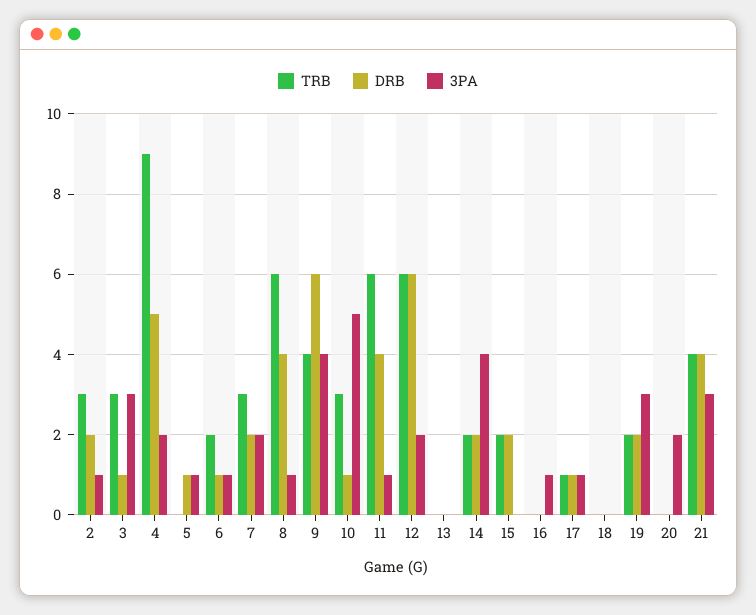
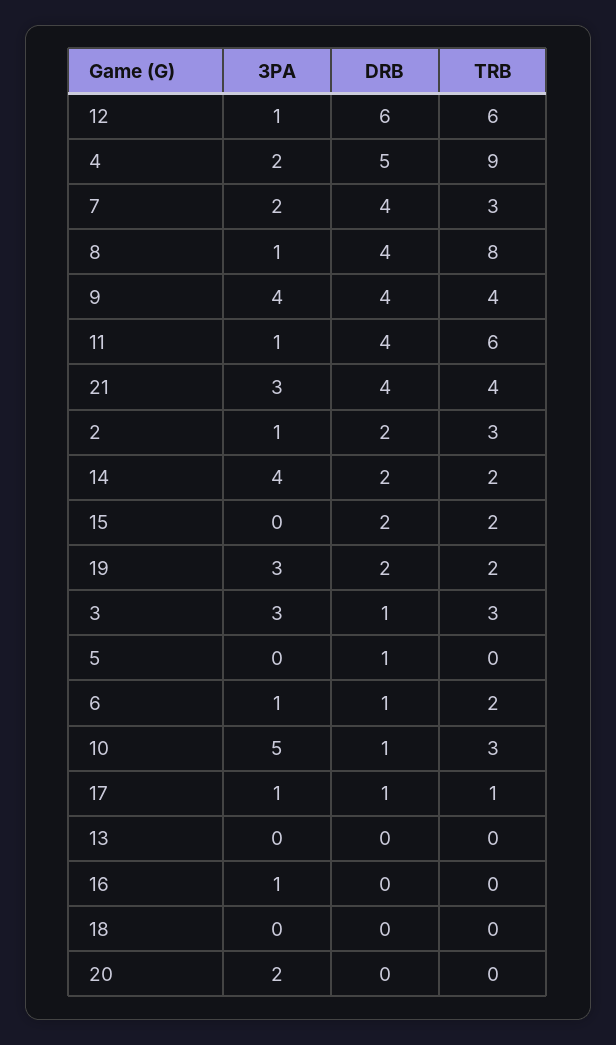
  {
    "TRB": {
      "2": 3,
      "3": 3,
      "4": 9,
      "5": 0,
      "6": 2,
      "7": 3,
-     "8": 6,
+     "8": 8,
      "9": 4,
      "10": 3,
      "11": 6,
      "12": 6,
      "13": 0,
      "14": 2,
      "15": 2,
      "16": 0,
      "17": 1,
      "18": 0,
      "19": 2,
      "20": 0,
      "21": 4
    },
    "DRB": {
      "2": 2,
      "3": 1,
      "4": 5,
      "5": 1,
      "6": 1,
-     "7": 2,
+     "7": 4,
      "8": 4,
-     "9": 6,
+     "9": 4,
      "10": 1,
      "11": 4,
      "12": 6,
      "13": 0,
      "14": 2,
      "15": 2,
      "16": 0,
      "17": 1,
      "18": 0,
      "19": 2,
      "20": 0,
      "21": 4
    },
    "3PA": {
      "2": 1,
      "3": 3,
      "4": 2,
-     "5": 1,
+     "5": 0,
      "6": 1,
      "7": 2,
      "8": 1,
      "9": 4,
      "10": 5,
      "11": 1,
-     "12": 2,
+     "12": 1,
      "13": 0,
      "14": 4,
      "15": 0,
      "16": 1,
      "17": 1,
      "18": 0,
      "19": 3,
      "20": 2,
      "21": 3
    }
  }

